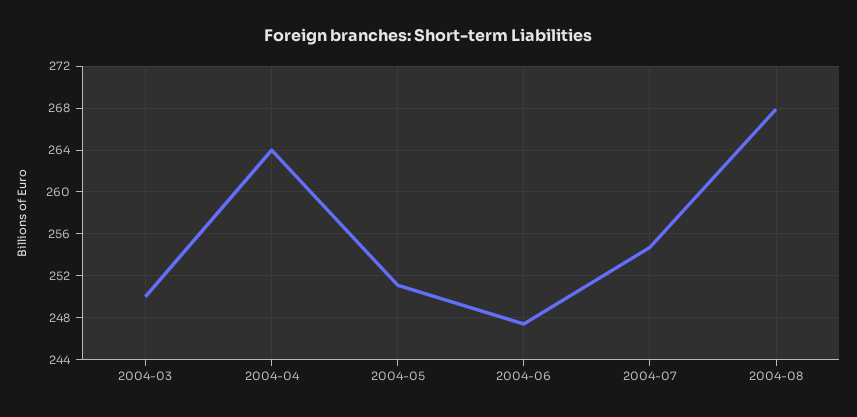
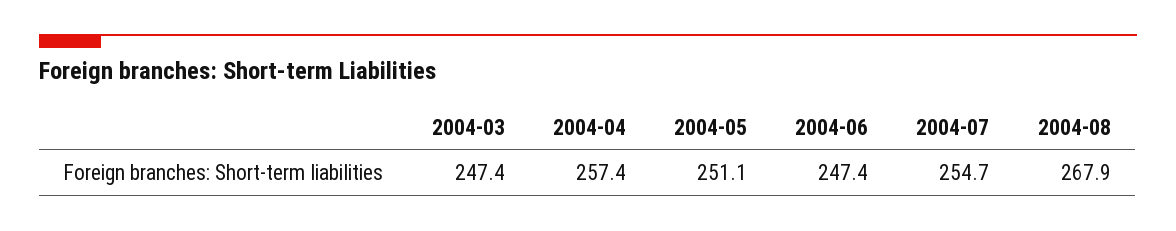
  {
-   "2004-03": 250,
+   "2004-03": 247.4,
-   "2004-04": 264,
+   "2004-04": 257.4,
    "2004-05": 251.1,
    "2004-06": 247.4,
    "2004-07": 254.7,
    "2004-08": 267.9
  }

